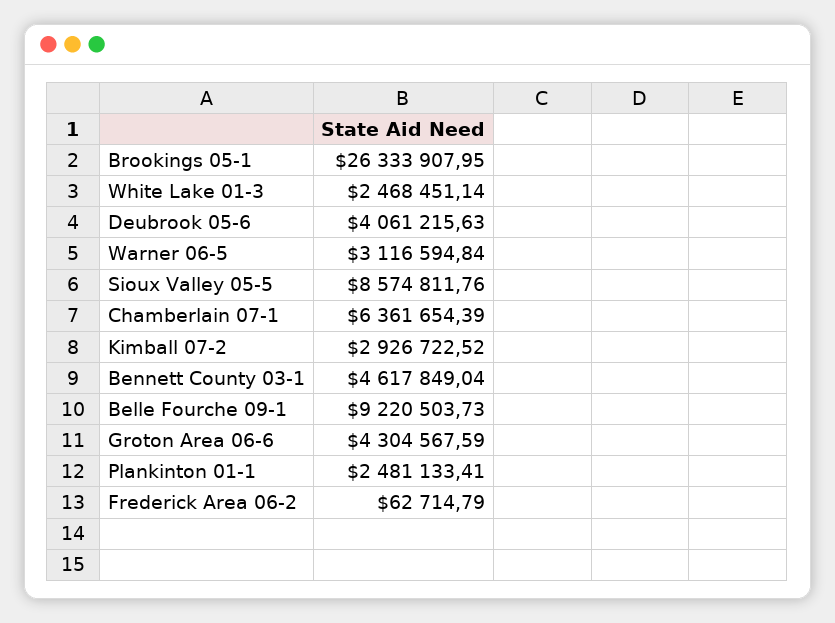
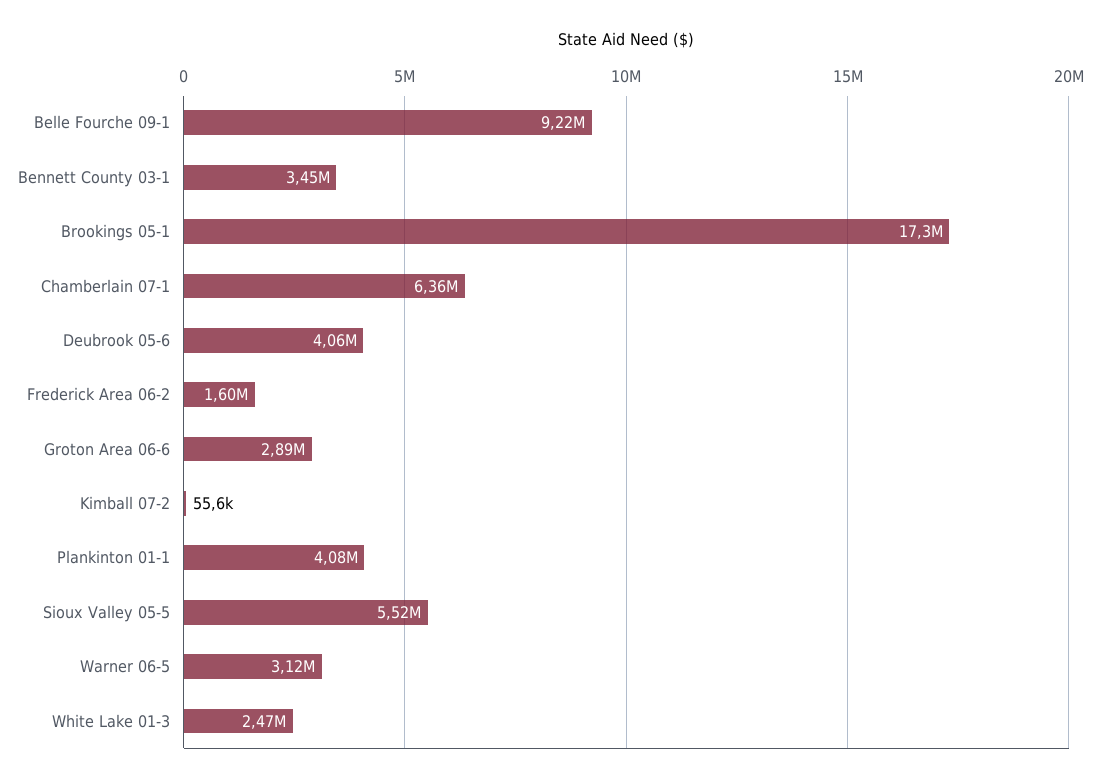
  {
-   "Brookings 05-1": 26333907.95,
+   "Brookings 05-1": 17300000,
    "White Lake 01-3": 2468451.14,
    "Deubrook 05-6": 4061215.63,
    "Warner 06-5": 3116594.84,
-   "Sioux Valley 05-5": 8574811.76,
+   "Sioux Valley 05-5": 5520000,
    "Chamberlain 07-1": 6361654.39,
-   "Kimball 07-2": 2926722.52,
+   "Kimball 07-2": 55600,
-   "Bennett County 03-1": 4617849.04,
+   "Bennett County 03-1": 3450000,
    "Belle Fourche 09-1": 9220503.73,
-   "Groton Area 06-6": 4304567.59,
+   "Groton Area 06-6": 2890000,
-   "Plankinton 01-1": 2481133.41,
+   "Plankinton 01-1": 4080000,
-   "Frederick Area 06-2": 62714.79
+   "Frederick Area 06-2": 1600000
  }

